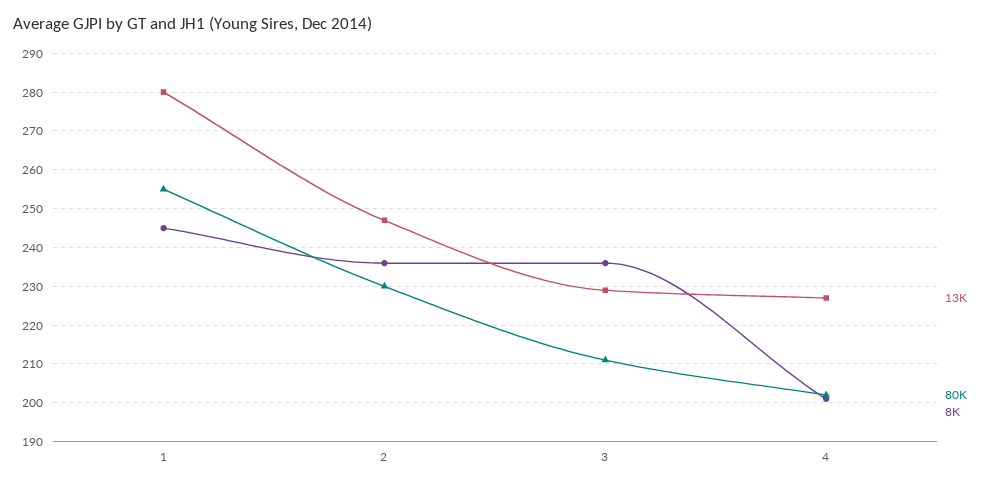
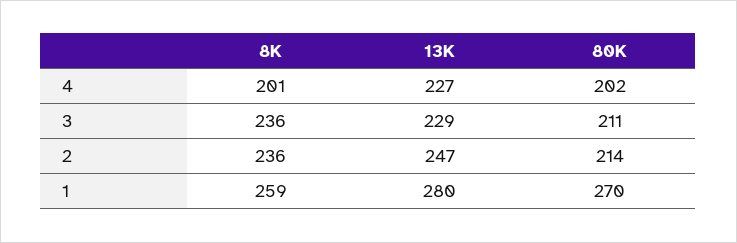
  {
    "13K": {
      "1": 280,
      "2": 247,
      "3": 229,
      "4": 227
    },
    "80K": {
-     "1": 255,
+     "1": 270,
-     "2": 230,
+     "2": 214,
      "3": 211,
      "4": 202
    },
    "8K": {
-     "1": 245,
+     "1": 259,
      "2": 236,
      "3": 236,
      "4": 201
    }
  }

